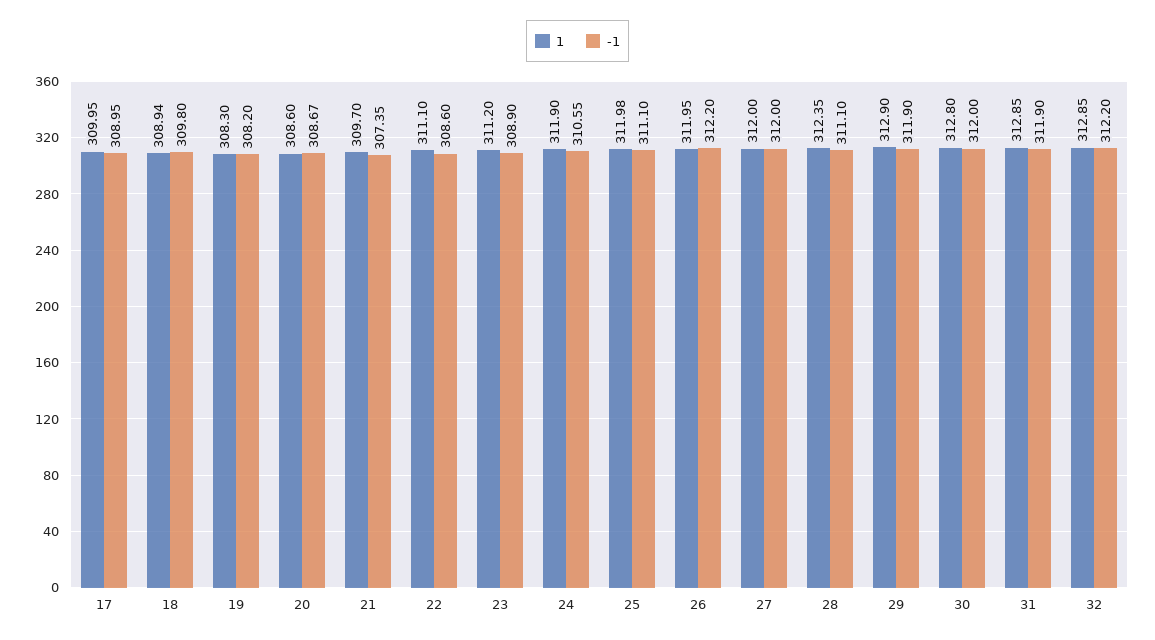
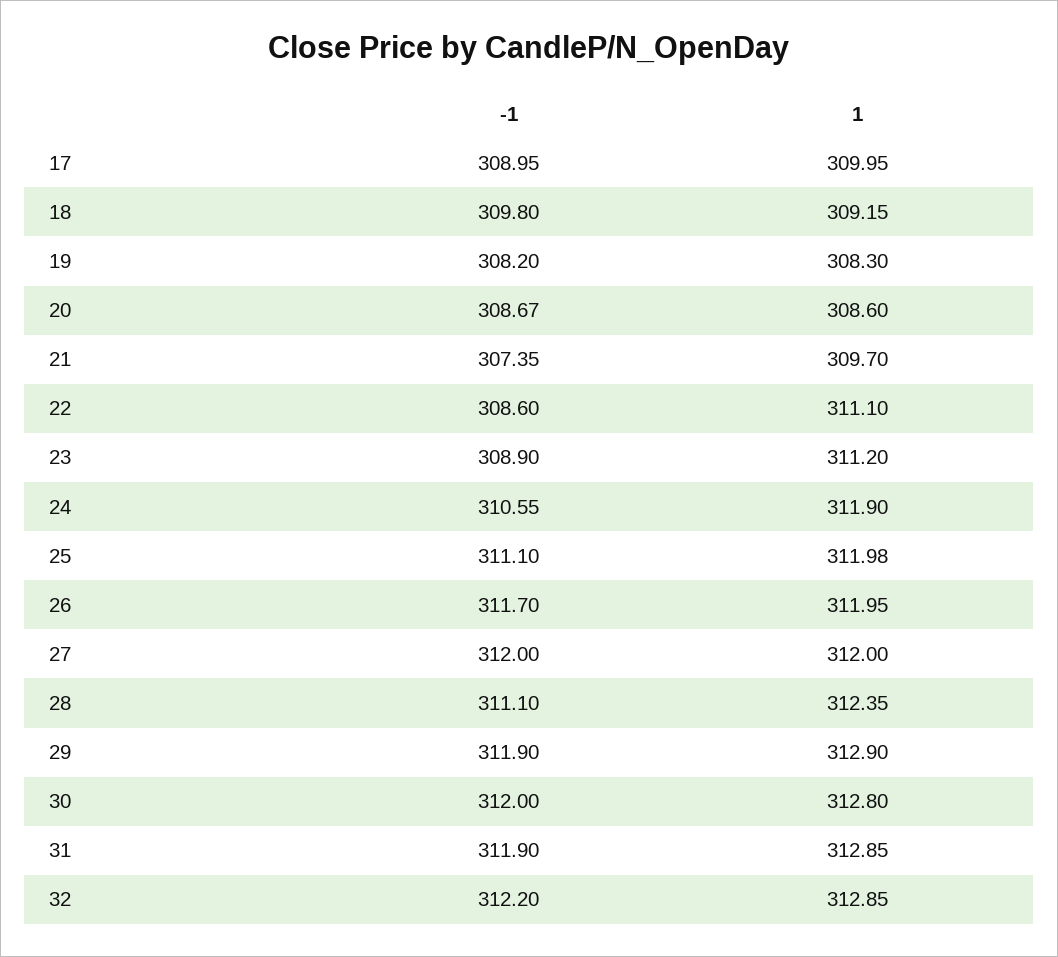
  {
    "1": {
      "17": 309.95,
-     "18": 308.94,
+     "18": 309.15,
      "19": 308.3,
      "20": 308.6,
      "21": 309.7,
      "22": 311.1,
      "23": 311.2,
      "24": 311.9,
      "25": 311.98,
      "26": 311.95,
      "27": 312,
      "28": 312.35,
      "29": 312.9,
      "30": 312.8,
      "31": 312.85,
      "32": 312.85
    },
    "-1": {
      "17": 308.95,
      "18": 309.8,
      "19": 308.2,
      "20": 308.67,
      "21": 307.35,
      "22": 308.6,
      "23": 308.9,
      "24": 310.55,
      "25": 311.1,
-     "26": 312.2,
+     "26": 311.7,
      "27": 312,
      "28": 311.1,
      "29": 311.9,
      "30": 312,
      "31": 311.9,
      "32": 312.2
    }
  }

